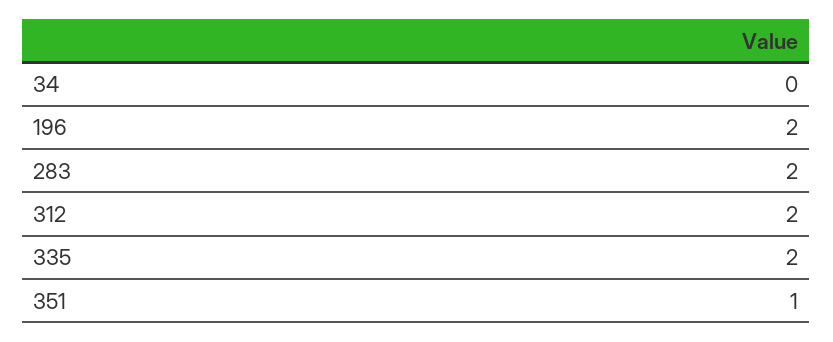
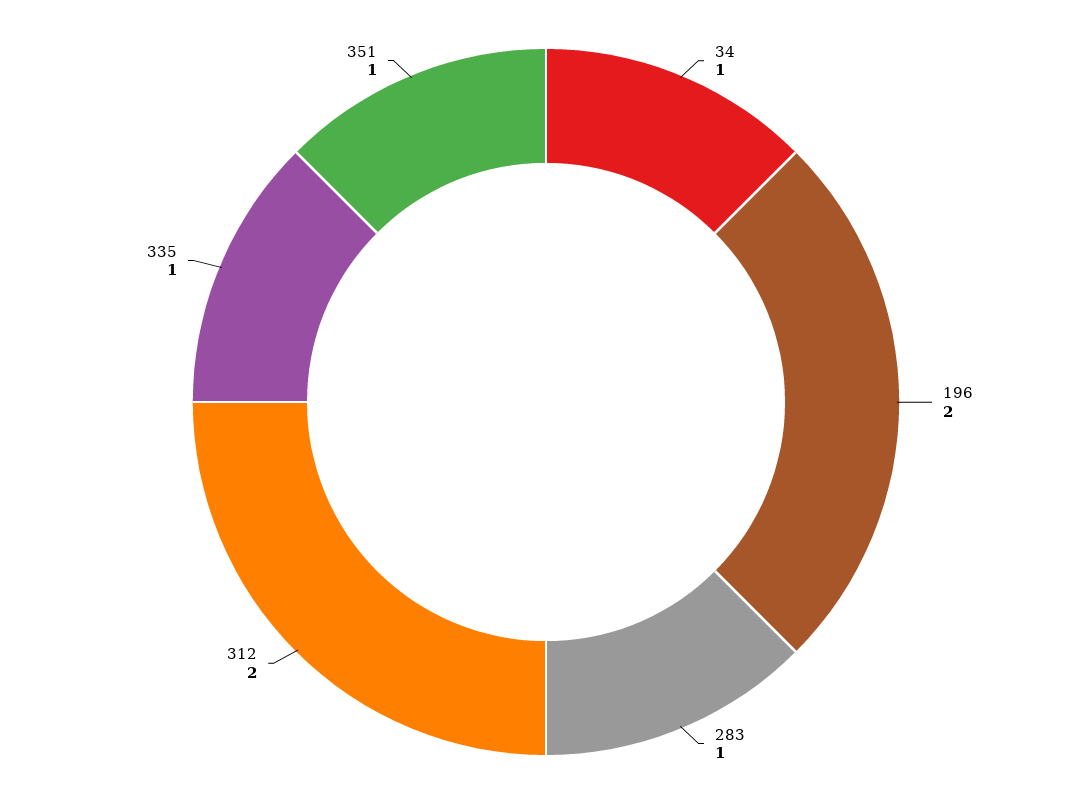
  {
-   "34": 0,
+   "34": 1,
    "196": 2,
-   "283": 2,
+   "283": 1,
    "312": 2,
-   "335": 2,
+   "335": 1,
    "351": 1
  }

